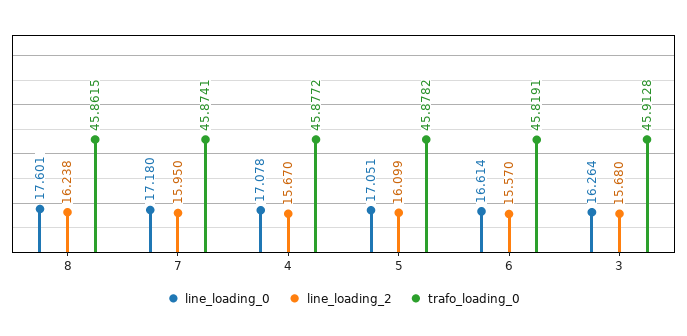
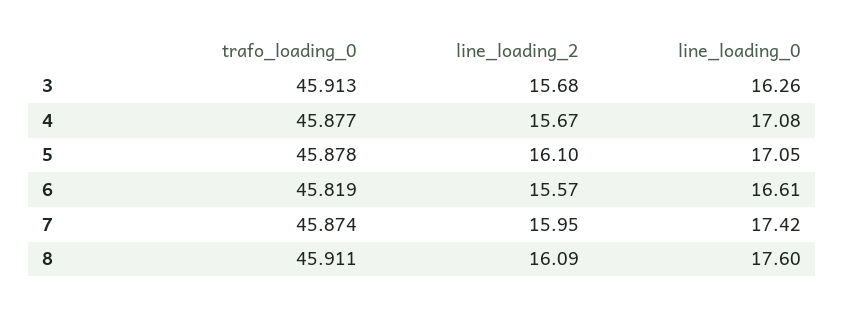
  {
    "line_loading_0": {
      "8": 17.601,
-     "7": 17.18,
+     "7": 17.42,
      "4": 17.078,
      "5": 17.051,
      "6": 16.614,
      "3": 16.264
    },
    "line_loading_2": {
-     "8": 16.238,
+     "8": 16.09,
      "7": 15.95,
      "4": 15.67,
      "5": 16.099,
      "6": 15.57,
      "3": 15.68
    },
    "trafo_loading_0": {
-     "8": 45.8615,
+     "8": 45.911,
      "7": 45.8741,
      "4": 45.8772,
      "5": 45.8782,
      "6": 45.8191,
      "3": 45.9128
    }
  }

